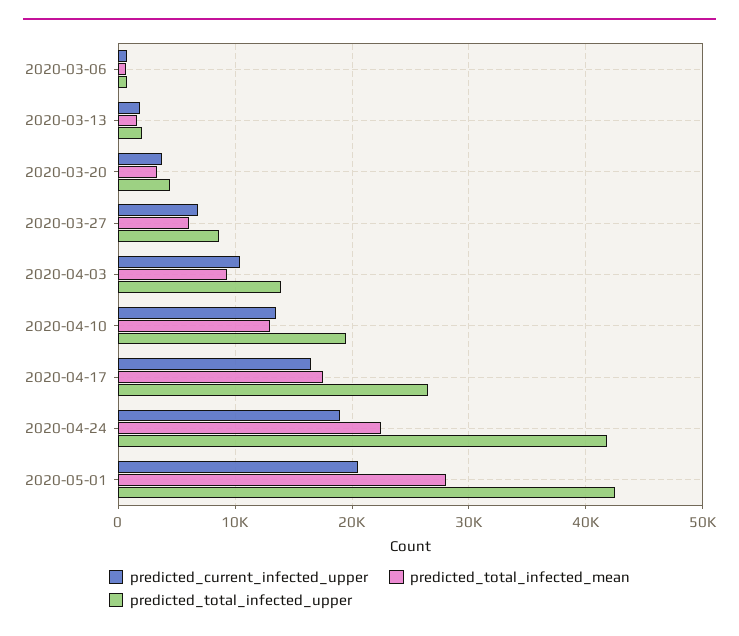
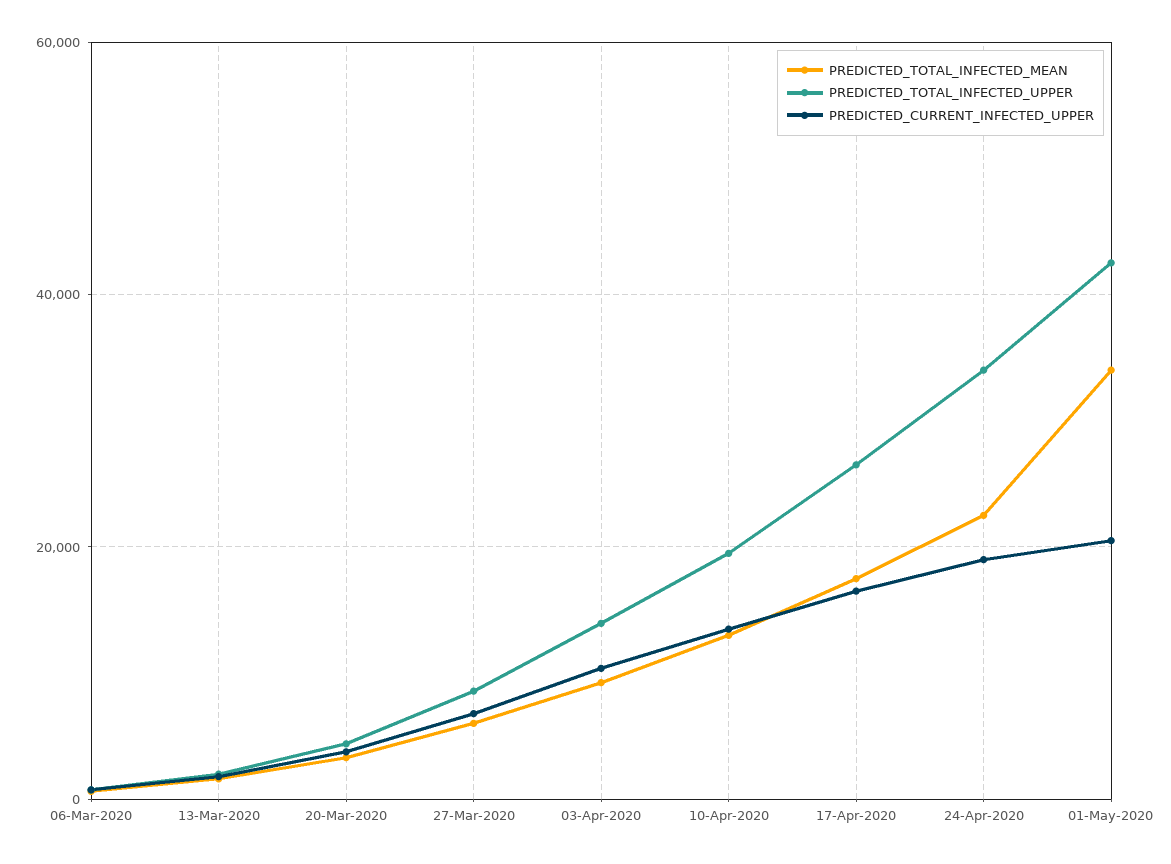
  {
    "predicted_current_infected_upper": {
      "2020-03-06": 1000,
      "2020-03-13": 2000,
      "2020-03-20": 4000,
      "2020-03-27": 7000,
      "2020-04-03": 10000,
      "2020-04-10": 14000,
      "2020-04-17": 17000,
      "2020-04-24": 19000,
      "2020-05-01": 21000
    },
    "predicted_total_infected_mean": {
      "2020-03-06": 1000,
      "2020-03-13": 2000,
      "2020-03-20": 3000,
      "2020-03-27": 6000,
      "2020-04-03": 9000,
      "2020-04-10": 13000,
      "2020-04-17": 18000,
      "2020-04-24": 23000,
-     "2020-05-01": 28000
+     "2020-05-01": 34000
    },
    "predicted_total_infected_upper": {
      "2020-03-06": 1000,
      "2020-03-13": 2000,
      "2020-03-20": 4000,
      "2020-03-27": 9000,
      "2020-04-03": 14000,
      "2020-04-10": 20000,
      "2020-04-17": 27000,
-     "2020-04-24": 42000,
+     "2020-04-24": 34000,
      "2020-05-01": 43000
    }
  }

